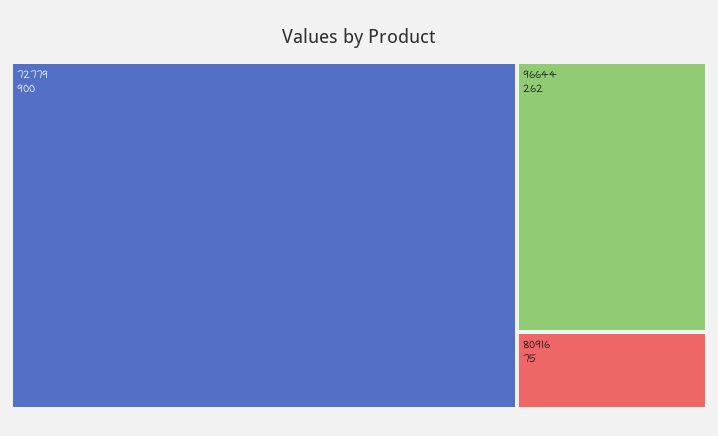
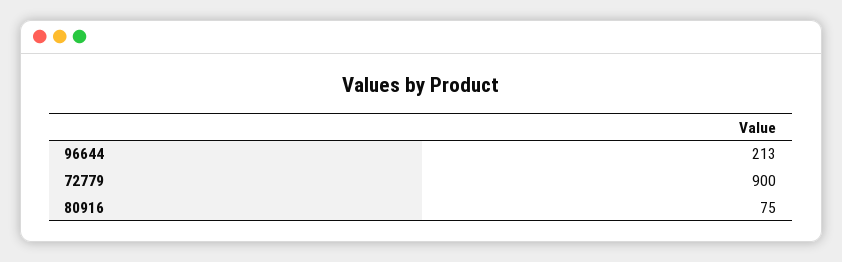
  {
    "72779": 900,
-   "96644": 262,
+   "96644": 213,
    "80916": 75
  }

